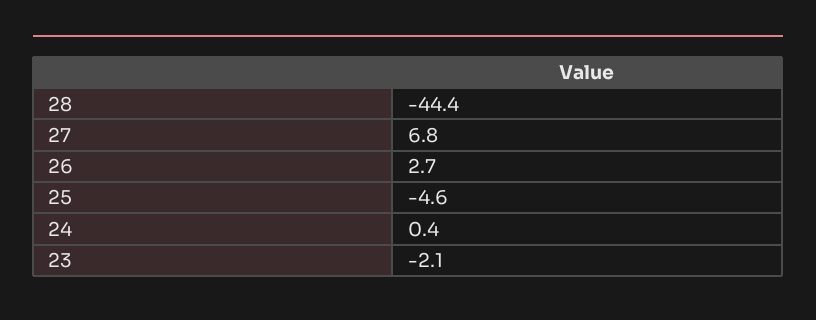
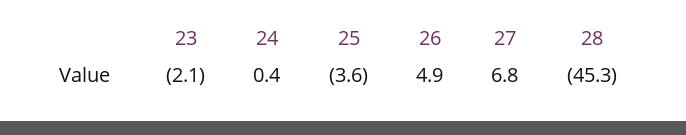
  {
-   "28": -44.4,
+   "28": -45.3,
    "27": 6.8,
-   "26": 2.7,
+   "26": 4.9,
-   "25": -4.6,
+   "25": -3.6,
    "24": 0.4,
    "23": -2.1
  }

